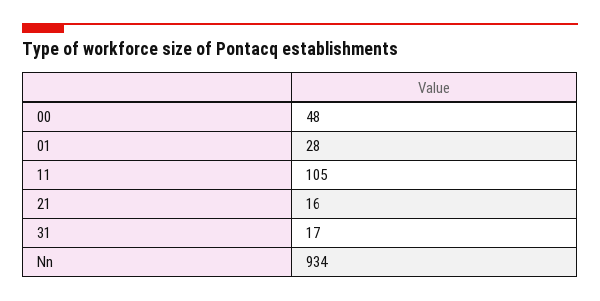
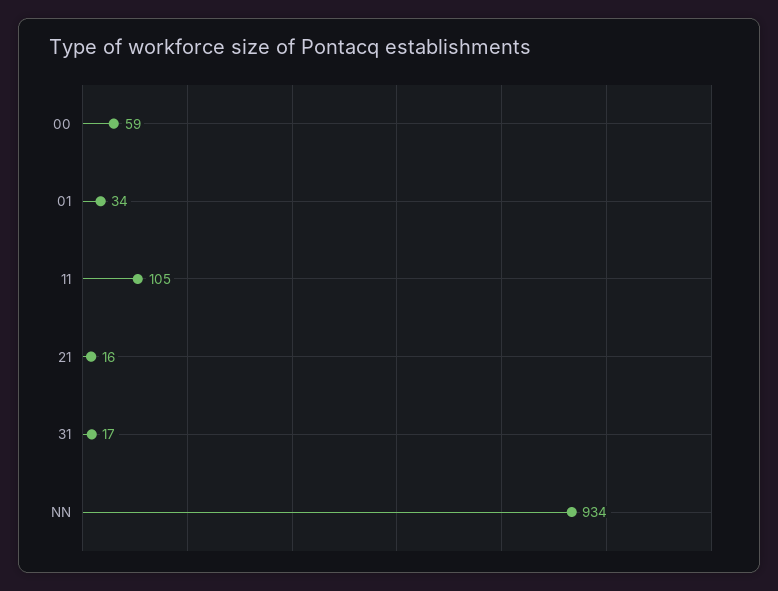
  {
-   "00": 48,
+   "00": 59,
-   "01": 28,
+   "01": 34,
    "11": 105,
    "21": 16,
    "31": 17,
    "Nn": 934
  }

